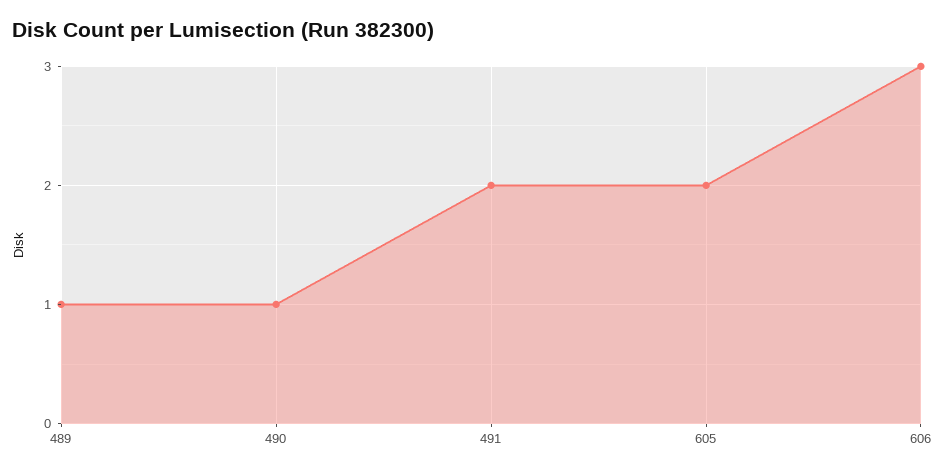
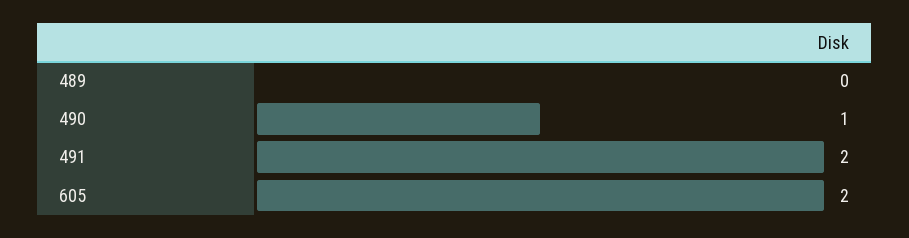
  {
-   "489": 1,
+   "489": 0,
    "490": 1,
    "491": 2,
-   "605": 2,
+   "605": 2
-   "606": 3
  }

